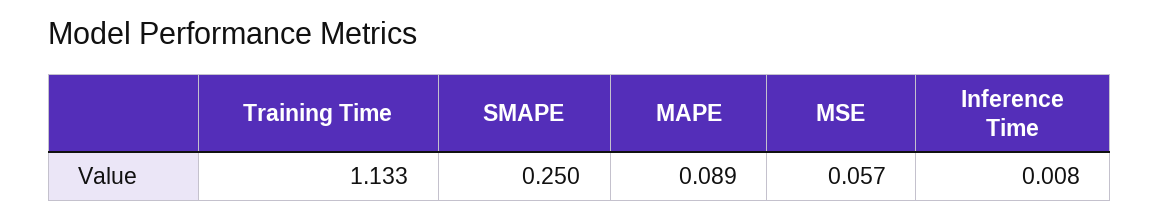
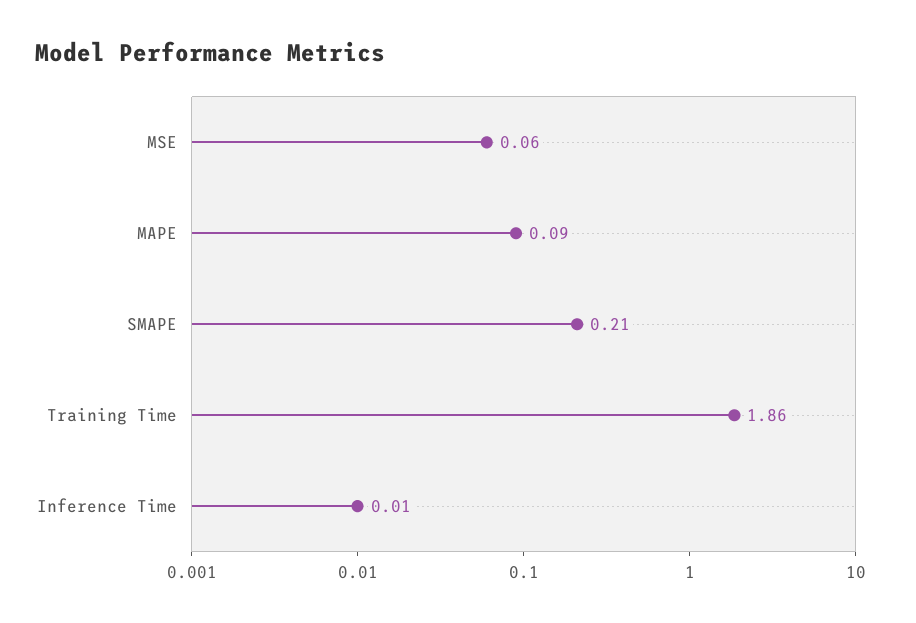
  {
-   "Training Time": 1.133,
+   "Training Time": 1.86,
-   "SMAPE": 0.25,
+   "SMAPE": 0.21,
    "MAPE": 0.089,
    "MSE": 0.057,
    "Inference Time": 0.008
  }

